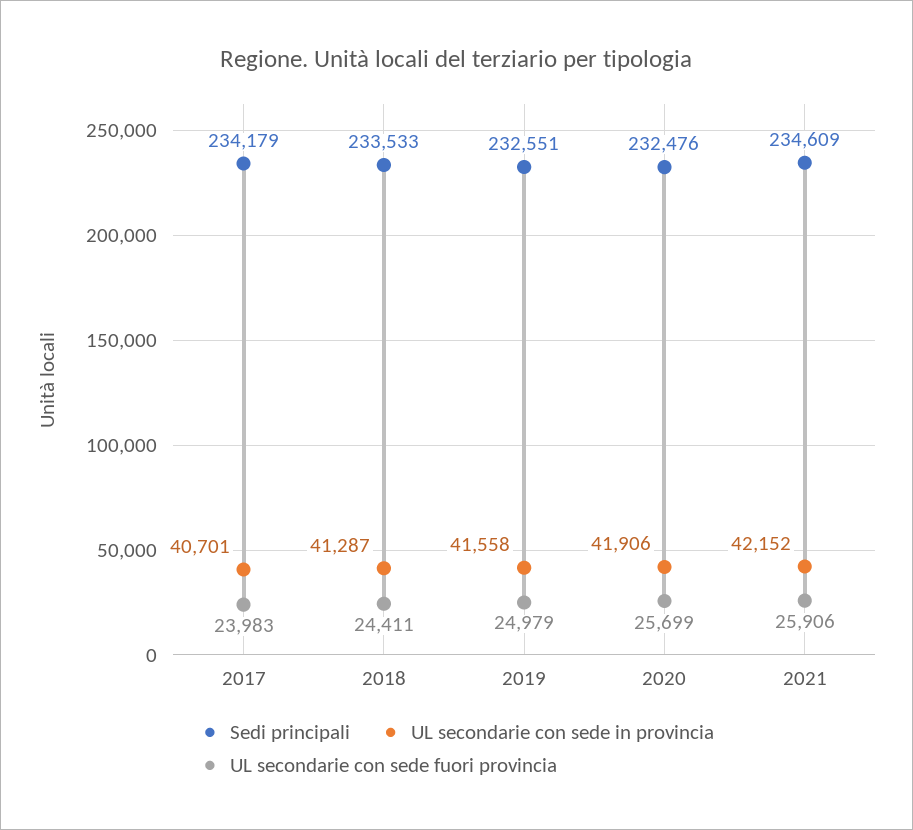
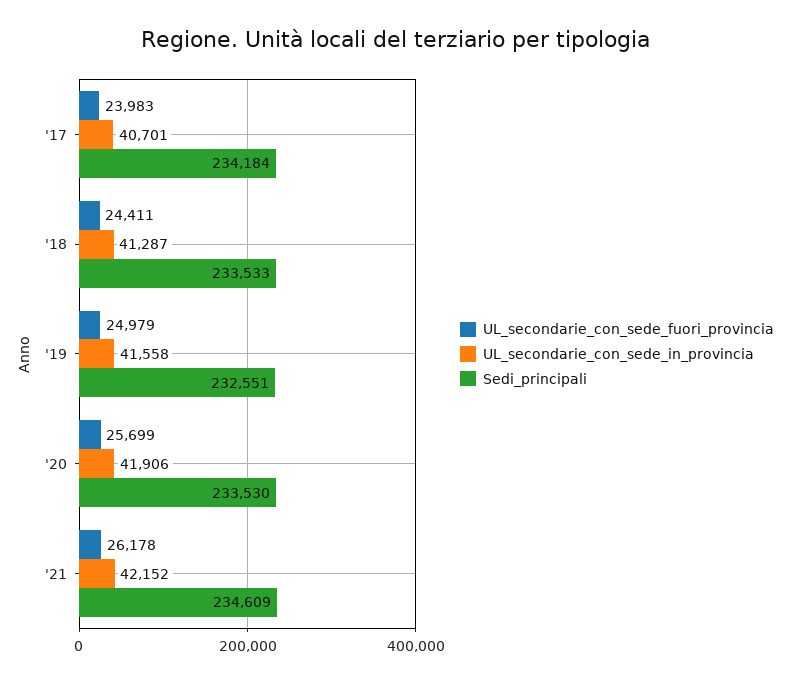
  {
    "Sedi principali": {
-     "2017": 234179,
+     "2017": 234184,
      "2018": 233533,
      "2019": 232551,
-     "2020": 232476,
+     "2020": 233530,
      "2021": 234609
    },
    "UL secondarie con sede in provincia": {
      "2017": 40701,
      "2018": 41287,
      "2019": 41558,
      "2020": 41906,
      "2021": 42152
    },
    "UL secondarie con sede fuori provincia": {
      "2017": 23983,
      "2018": 24411,
      "2019": 24979,
      "2020": 25699,
-     "2021": 25906
+     "2021": 26178
    }
  }

